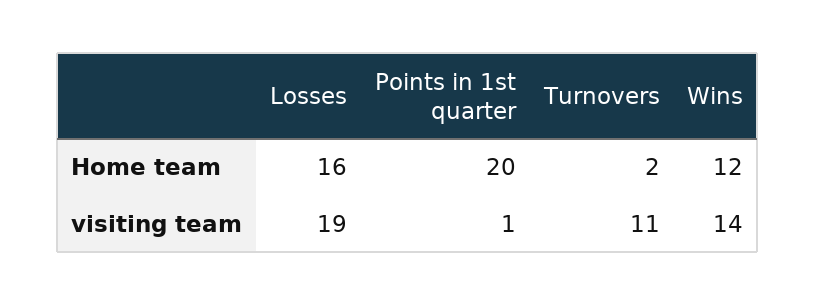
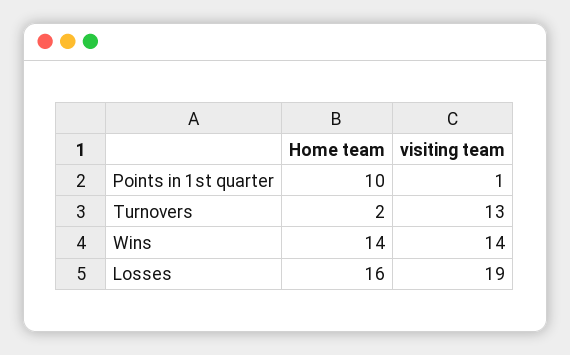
  {
    "Losses": {
      "Home team": 16,
      "visiting team": 19
    },
    "Points in 1st quarter": {
-     "Home team": 20,
+     "Home team": 10,
      "visiting team": 1
    },
    "Turnovers": {
      "Home team": 2,
-     "visiting team": 11
+     "visiting team": 13
    },
    "Wins": {
-     "Home team": 12,
+     "Home team": 14,
      "visiting team": 14
    }
  }

